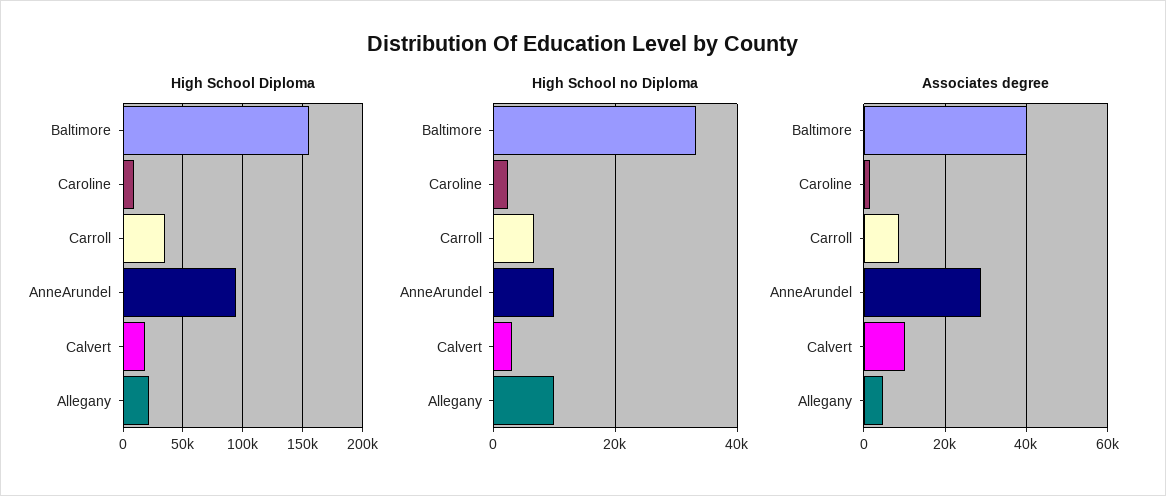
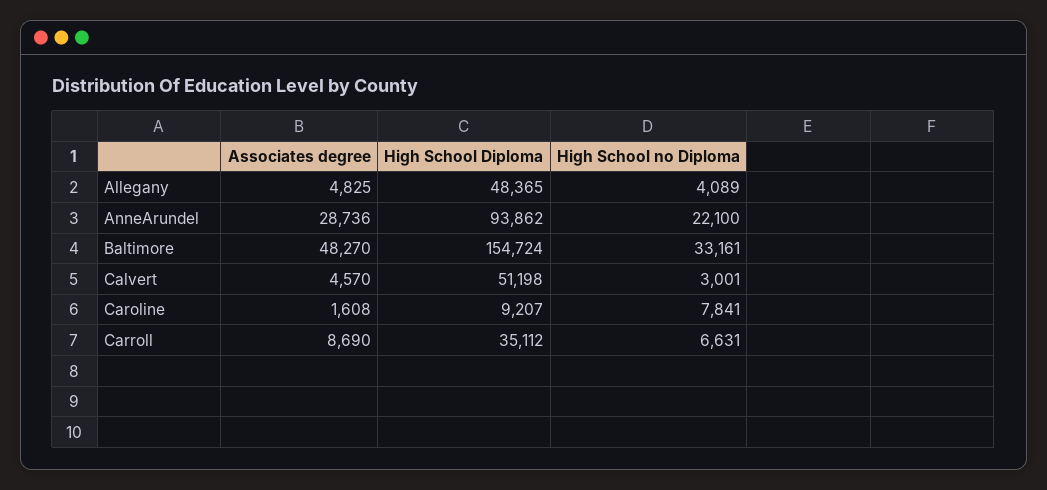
  {
    "High School Diploma": {
      "Baltimore": 154724,
      "Caroline": 9207,
      "Carroll": 35112,
      "AnneArundel": 93862,
-     "Calvert": 20000,
+     "Calvert": 51198,
-     "Allegany": 20000
+     "Allegany": 48365
    },
    "High School no Diploma": {
      "Baltimore": 33161,
-     "Caroline": 2000,
+     "Caroline": 7841,
      "Carroll": 6631,
-     "AnneArundel": 10000,
+     "AnneArundel": 22100,
      "Calvert": 3001,
-     "Allegany": 10000
+     "Allegany": 4089
    },
    "Associates degree": {
-     "Baltimore": 40000,
+     "Baltimore": 48270,
      "Caroline": 1608,
      "Carroll": 8690,
      "AnneArundel": 28736,
-     "Calvert": 10000,
+     "Calvert": 4570,
      "Allegany": 4825
    }
  }

